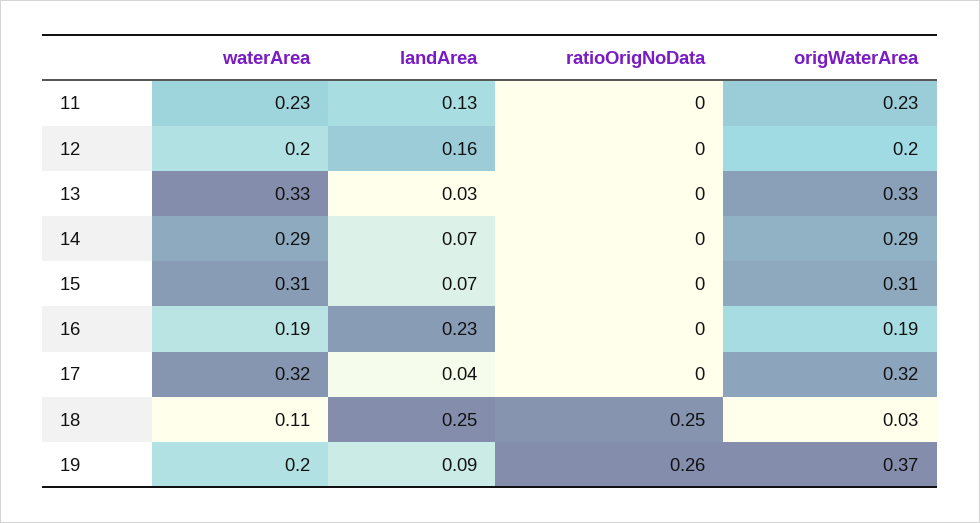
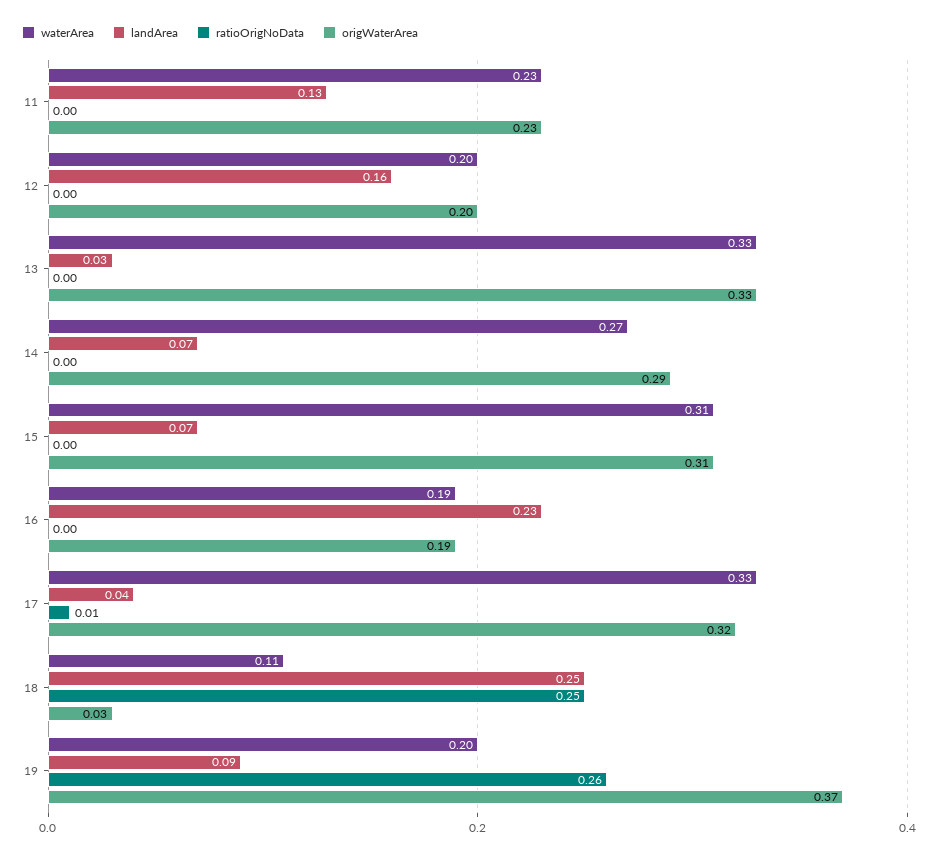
  {
    "waterArea": {
      "11": 0.23,
      "12": 0.2,
      "13": 0.33,
-     "14": 0.29,
+     "14": 0.27,
      "15": 0.31,
      "16": 0.19,
-     "17": 0.32,
+     "17": 0.33,
      "18": 0.11,
      "19": 0.2
    },
    "landArea": {
      "11": 0.13,
      "12": 0.16,
      "13": 0.03,
      "14": 0.07,
      "15": 0.07,
      "16": 0.23,
      "17": 0.04,
      "18": 0.25,
      "19": 0.09
    },
    "ratioOrigNoData": {
      "11": 0,
      "12": 0,
      "13": 0,
      "14": 0,
      "15": 0,
      "16": 0,
-     "17": 0,
+     "17": 0.01,
      "18": 0.25,
      "19": 0.26
    },
    "origWaterArea": {
      "11": 0.23,
      "12": 0.2,
      "13": 0.33,
      "14": 0.29,
      "15": 0.31,
      "16": 0.19,
      "17": 0.32,
      "18": 0.03,
      "19": 0.37
    }
  }

